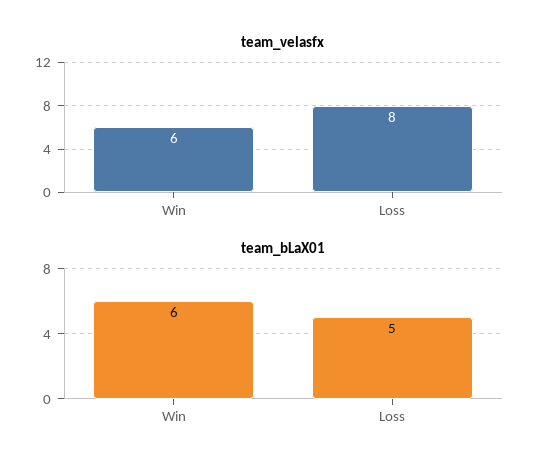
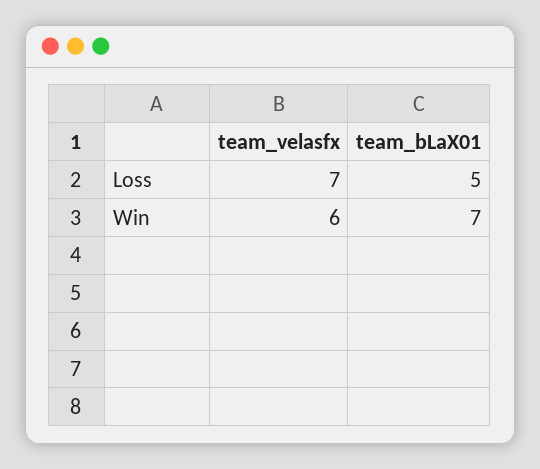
  {
    "team_velasfx": {
      "Win": 6,
-     "Loss": 8
+     "Loss": 7
    },
    "team_bLaX01": {
-     "Win": 6,
+     "Win": 7,
      "Loss": 5
    }
  }

